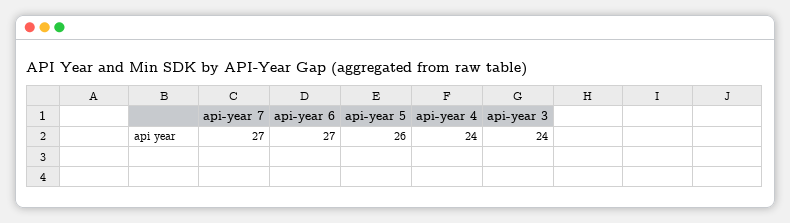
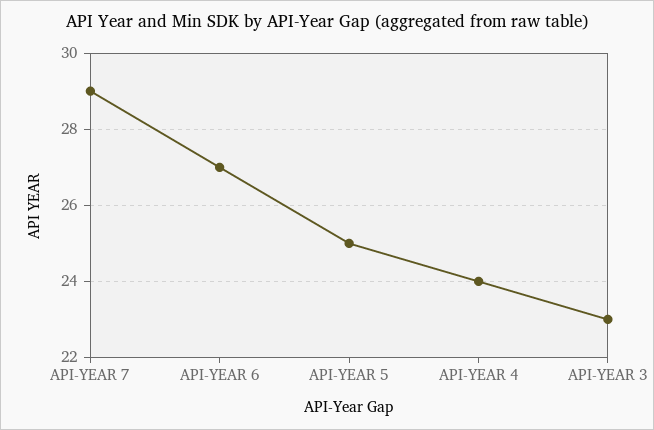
  {
-   "api-year 7": 27,
+   "api-year 7": 29,
    "api-year 6": 27,
-   "api-year 5": 26,
+   "api-year 5": 25,
    "api-year 4": 24,
-   "api-year 3": 24
+   "api-year 3": 23
  }

